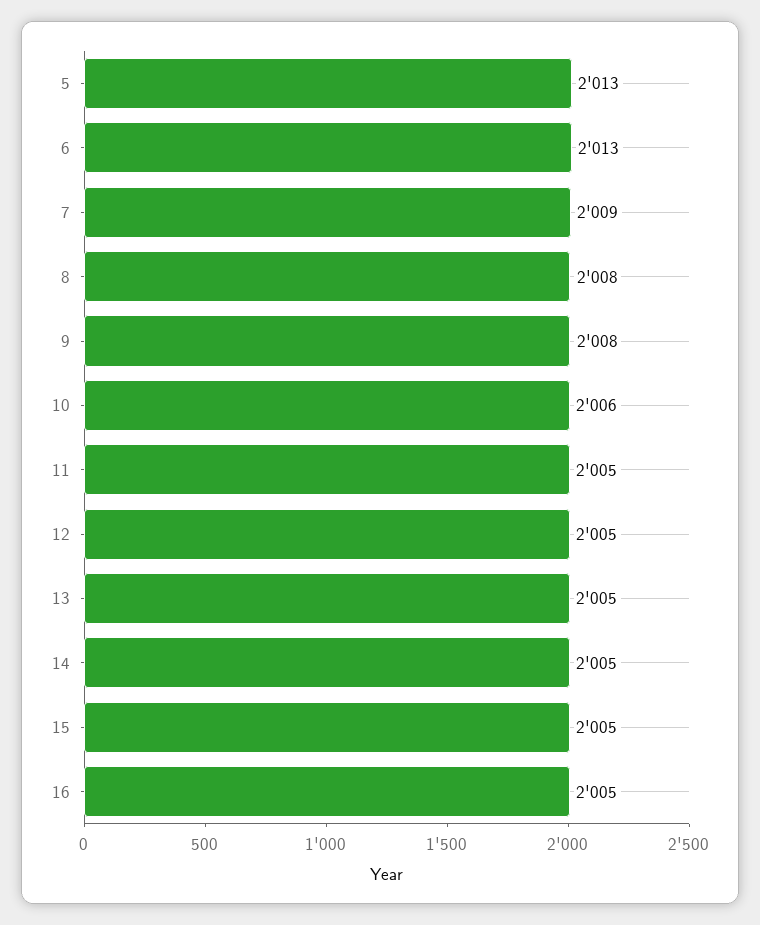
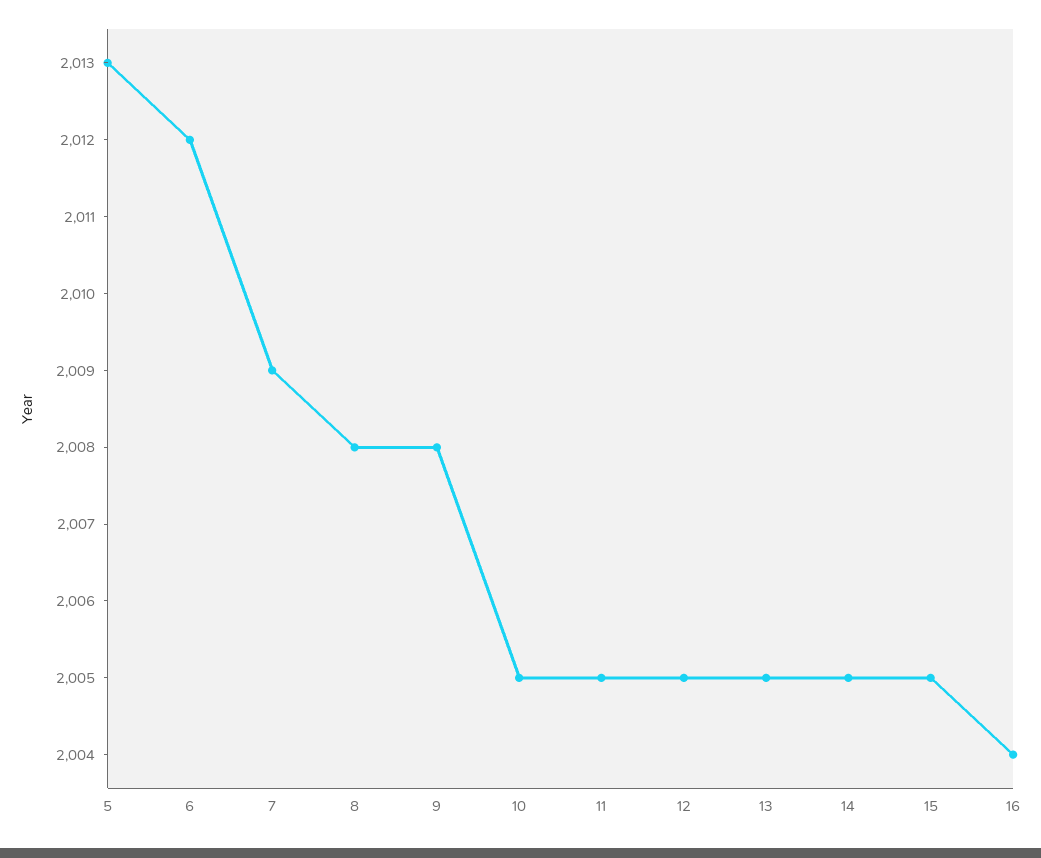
  {
    "5": 2013,
-   "6": 2013,
+   "6": 2012,
    "7": 2009,
    "8": 2008,
    "9": 2008,
-   "10": 2006,
+   "10": 2005,
    "11": 2005,
    "12": 2005,
    "13": 2005,
    "14": 2005,
    "15": 2005,
-   "16": 2005
+   "16": 2004
  }

